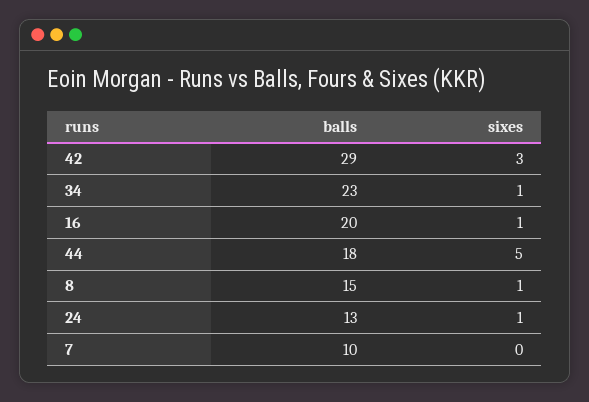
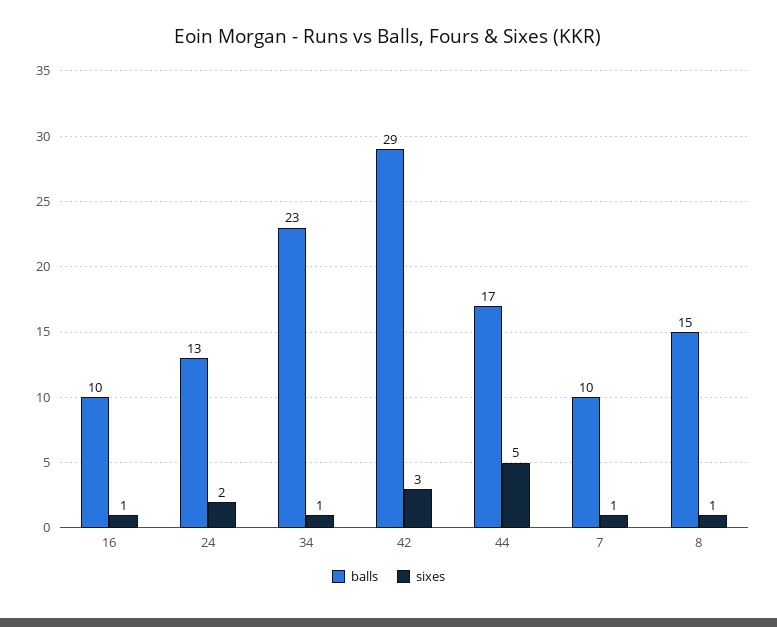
  {
    "balls": {
      "42": 29,
      "34": 23,
-     "16": 20,
+     "16": 10,
-     "44": 18,
+     "44": 17,
      "8": 15,
      "24": 13,
      "7": 10
    },
    "sixes": {
      "42": 3,
      "34": 1,
      "16": 1,
      "44": 5,
      "8": 1,
-     "24": 1,
+     "24": 2,
-     "7": 0
+     "7": 1
    }
  }

